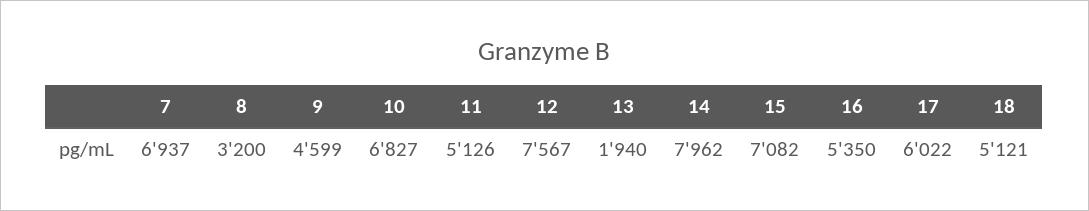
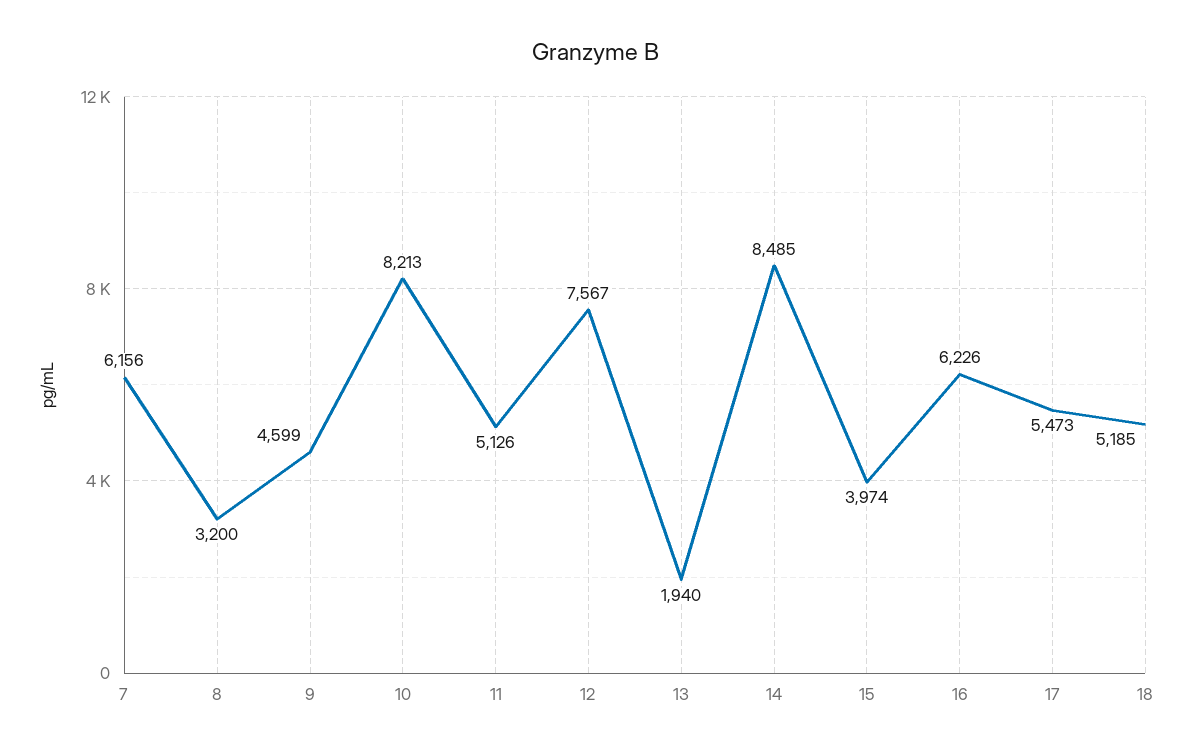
  {
-   "7": 6937,
+   "7": 6156,
    "8": 3200,
    "9": 4599,
-   "10": 6827,
+   "10": 8213,
    "11": 5126,
    "12": 7567,
    "13": 1940,
-   "14": 7962,
+   "14": 8485,
-   "15": 7082,
+   "15": 3974,
-   "16": 5350,
+   "16": 6226,
-   "17": 6022,
+   "17": 5473,
-   "18": 5121
+   "18": 5185
  }

